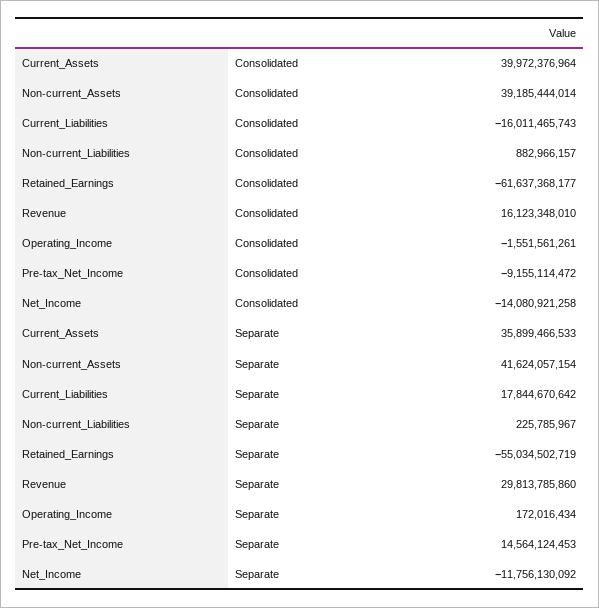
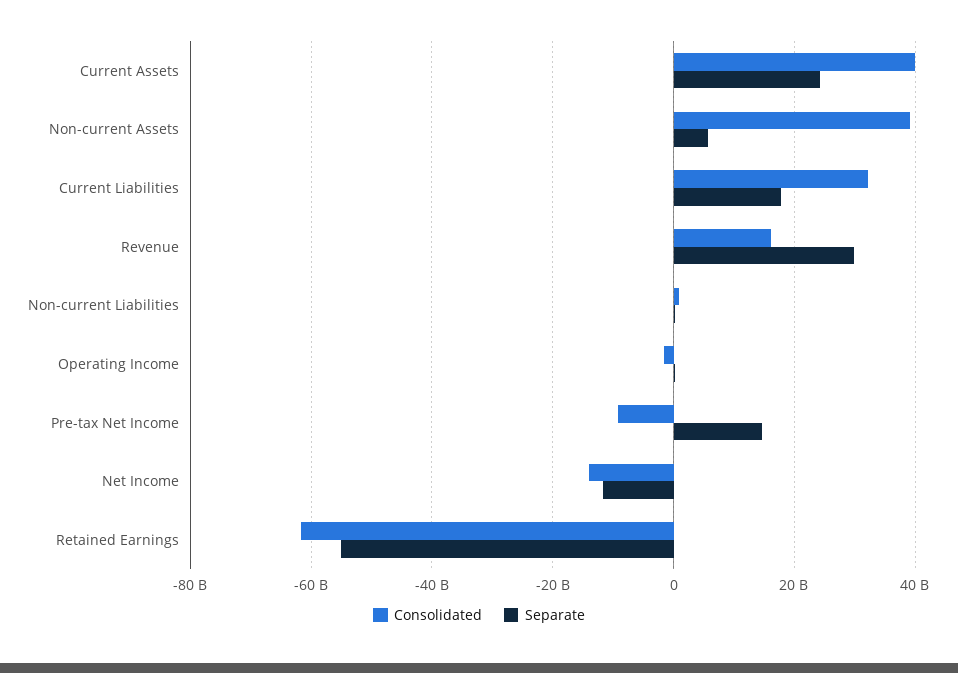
  {
    "Consolidated": {
      "Current_Assets": 39972376964,
      "Non-current_Assets": 39185444014,
-     "Current_Liabilities": -16011465743,
+     "Current_Liabilities": 32000000000,
      "Non-current_Liabilities": 882966157,
      "Retained_Earnings": -61637368177,
      "Revenue": 16123348010,
      "Operating_Income": -1551561261,
      "Pre-tax_Net_Income": -9155114472,
      "Net_Income": -14080921258
    },
    "Separate": {
-     "Current_Assets": 35899466533,
+     "Current_Assets": 24000000000,
-     "Non-current_Assets": 41624057154,
+     "Non-current_Assets": 6000000000,
      "Current_Liabilities": 17844670642,
      "Non-current_Liabilities": 225785967,
      "Retained_Earnings": -55034502719,
      "Revenue": 29813785860,
      "Operating_Income": 172016434,
      "Pre-tax_Net_Income": 14564124453,
      "Net_Income": -11756130092
    }
  }

